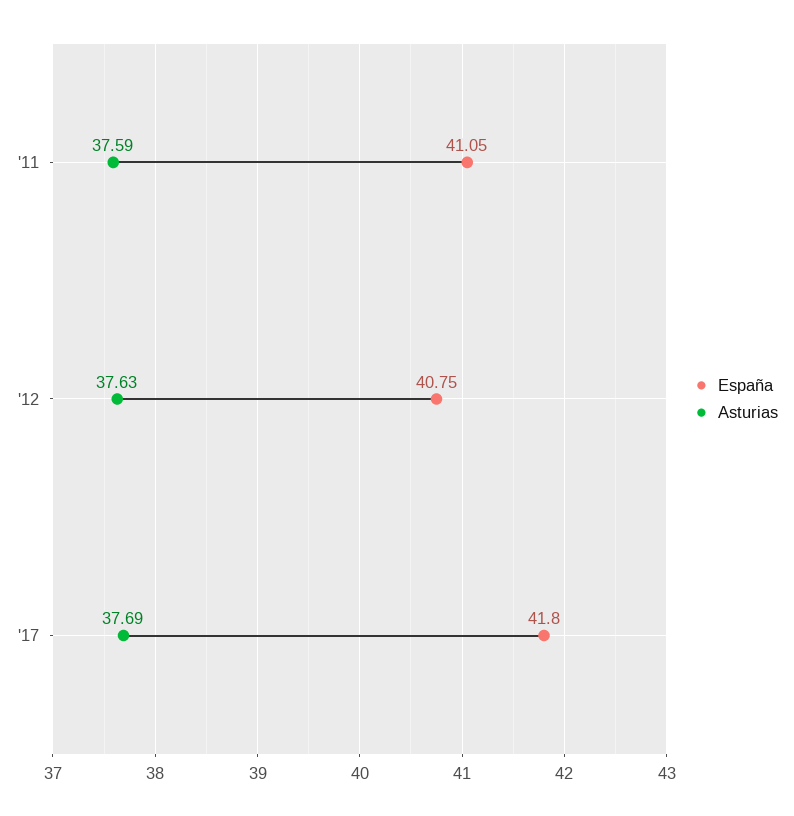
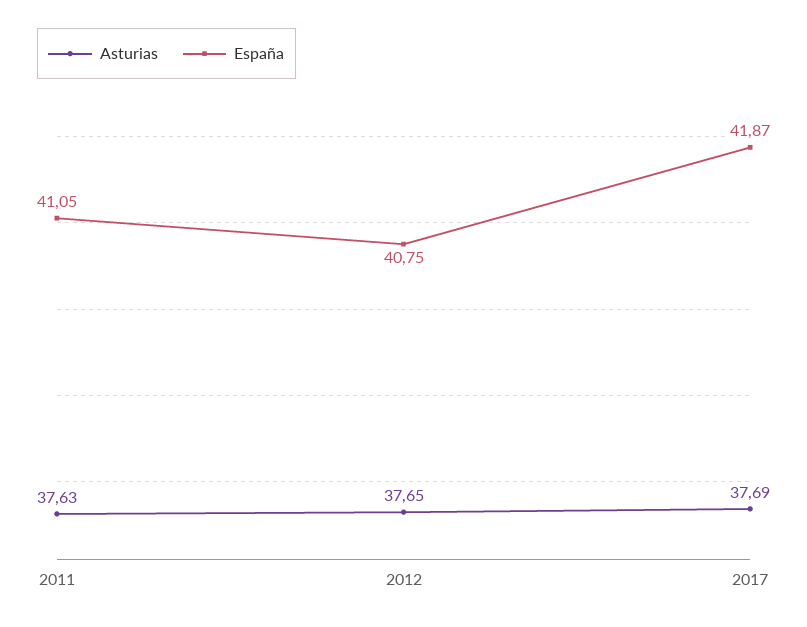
  {
    "España": {
      "'11": 41.05,
      "'12": 40.75,
-     "'17": 41.8
+     "'17": 41.87
    },
    "Asturias": {
-     "'11": 37.59,
+     "'11": 37.63,
-     "'12": 37.63,
+     "'12": 37.65,
      "'17": 37.69
    }
  }

